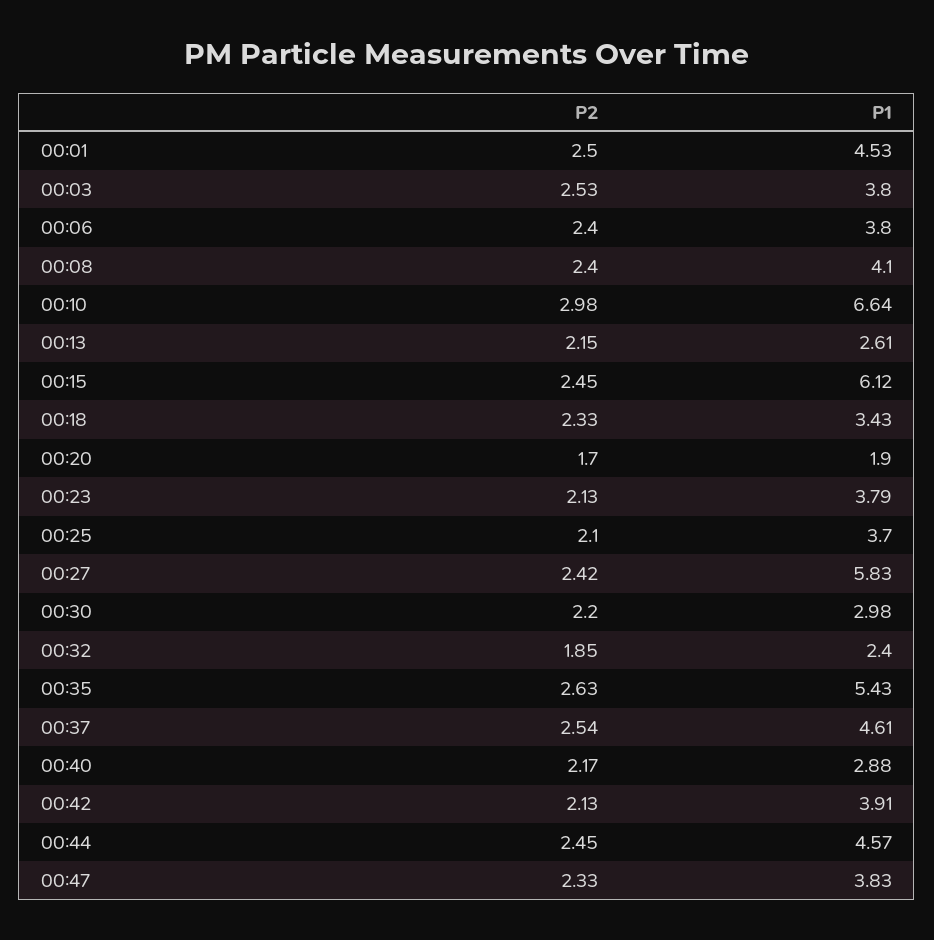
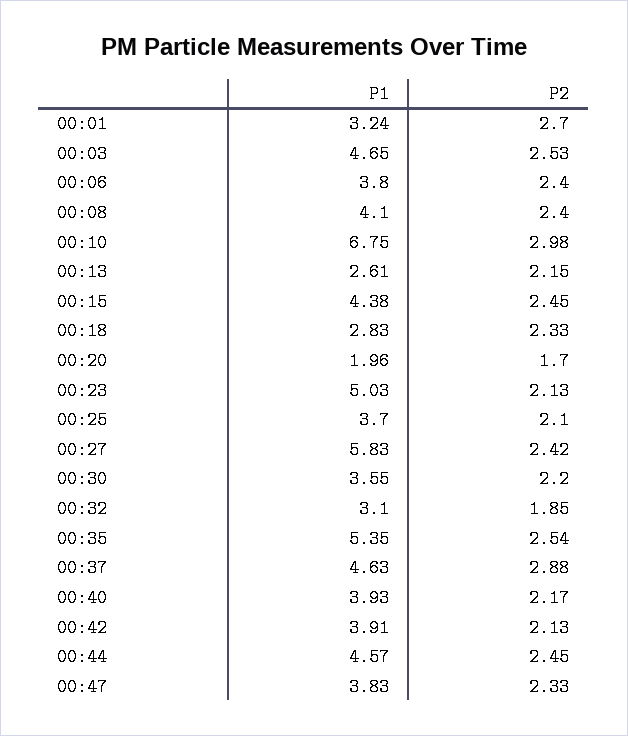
  {
    "P2": {
-     "00:01": 2.5,
+     "00:01": 2.7,
      "00:03": 2.53,
      "00:06": 2.4,
      "00:08": 2.4,
      "00:10": 2.98,
      "00:13": 2.15,
      "00:15": 2.45,
      "00:18": 2.33,
      "00:20": 1.7,
      "00:23": 2.13,
      "00:25": 2.1,
      "00:27": 2.42,
      "00:30": 2.2,
      "00:32": 1.85,
-     "00:35": 2.63,
+     "00:35": 2.54,
-     "00:37": 2.54,
+     "00:37": 2.88,
      "00:40": 2.17,
      "00:42": 2.13,
      "00:44": 2.45,
      "00:47": 2.33
    },
    "P1": {
-     "00:01": 4.53,
+     "00:01": 3.24,
-     "00:03": 3.8,
+     "00:03": 4.65,
      "00:06": 3.8,
      "00:08": 4.1,
-     "00:10": 6.64,
+     "00:10": 6.75,
      "00:13": 2.61,
-     "00:15": 6.12,
+     "00:15": 4.38,
-     "00:18": 3.43,
+     "00:18": 2.83,
-     "00:20": 1.9,
+     "00:20": 1.96,
-     "00:23": 3.79,
+     "00:23": 5.03,
      "00:25": 3.7,
      "00:27": 5.83,
-     "00:30": 2.98,
+     "00:30": 3.55,
-     "00:32": 2.4,
+     "00:32": 3.1,
-     "00:35": 5.43,
+     "00:35": 5.35,
-     "00:37": 4.61,
+     "00:37": 4.63,
-     "00:40": 2.88,
+     "00:40": 3.93,
      "00:42": 3.91,
      "00:44": 4.57,
      "00:47": 3.83
    }
  }

